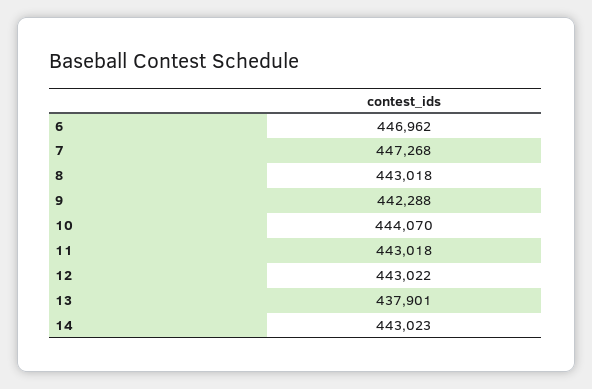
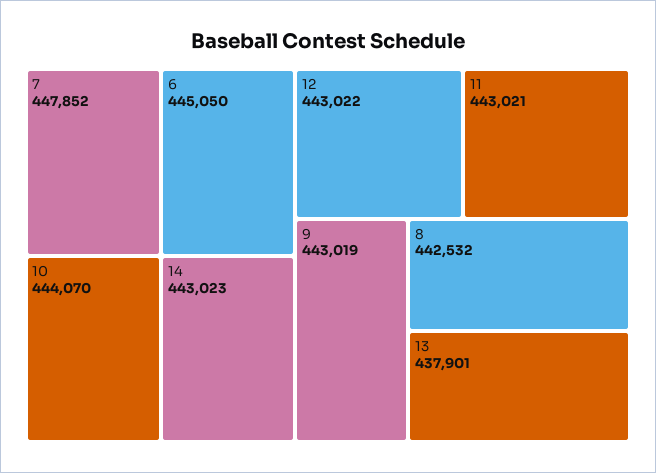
  {
-   "6": 446962,
+   "6": 445050,
-   "7": 447268,
+   "7": 447852,
-   "8": 443018,
+   "8": 442532,
-   "9": 442288,
+   "9": 443019,
    "10": 444070,
-   "11": 443018,
+   "11": 443021,
    "12": 443022,
    "13": 437901,
    "14": 443023
  }

